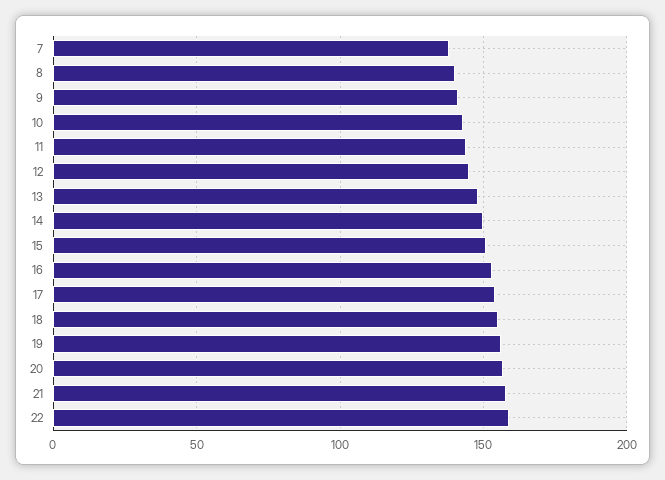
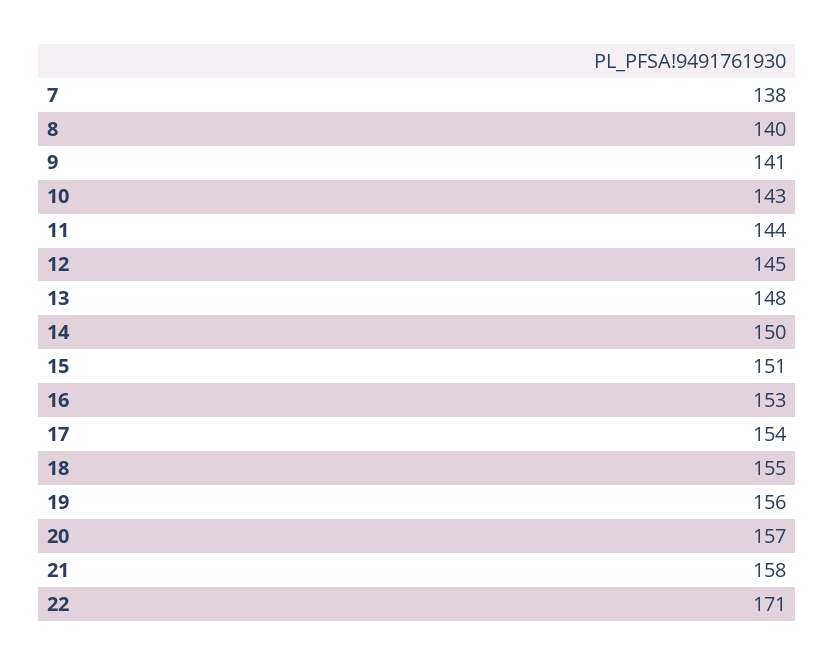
  {
    "7": 138,
    "8": 140,
    "9": 141,
    "10": 143,
    "11": 144,
    "12": 145,
    "13": 148,
    "14": 150,
    "15": 151,
    "16": 153,
    "17": 154,
    "18": 155,
    "19": 156,
    "20": 157,
    "21": 158,
-   "22": 160
+   "22": 171
  }

